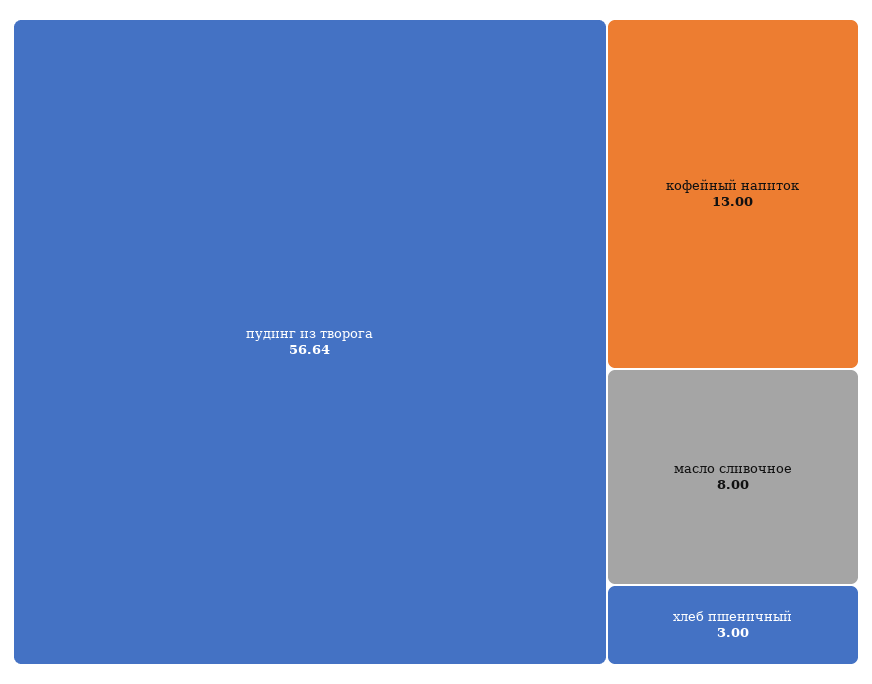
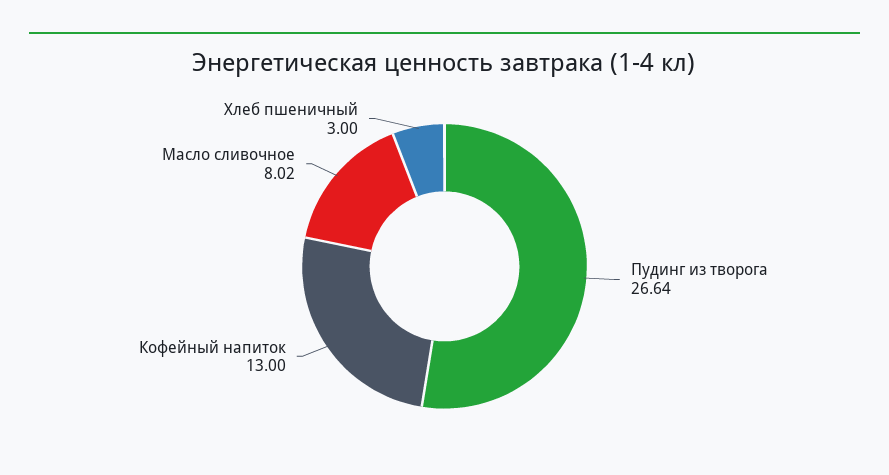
  {
-   "пудинг из творога": 56.64,
+   "пудинг из творога": 26.64,
    "кофейный напиток": 13,
-   "масло сливочное": 8,
+   "масло сливочное": 8.02,
    "хлеб пшеничный": 3
  }

